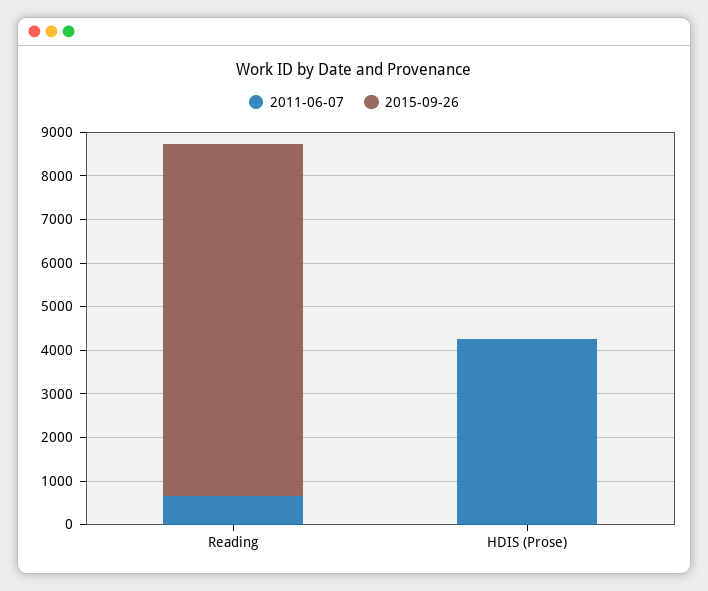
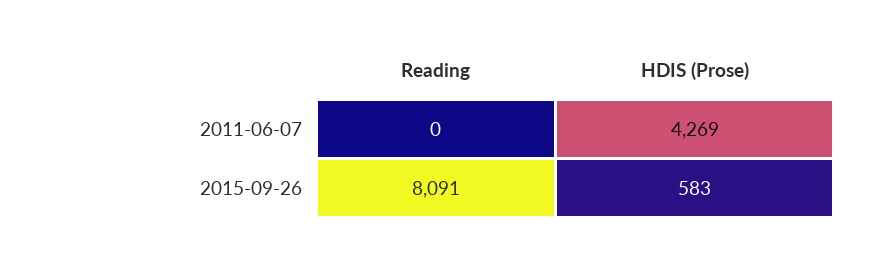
  {
    "2011-06-07": {
-     "Reading": 600,
+     "Reading": 0,
      "HDIS (Prose)": 4269
    },
    "2015-09-26": {
      "Reading": 8091,
-     "HDIS (Prose)": 0
+     "HDIS (Prose)": 583
    }
  }

